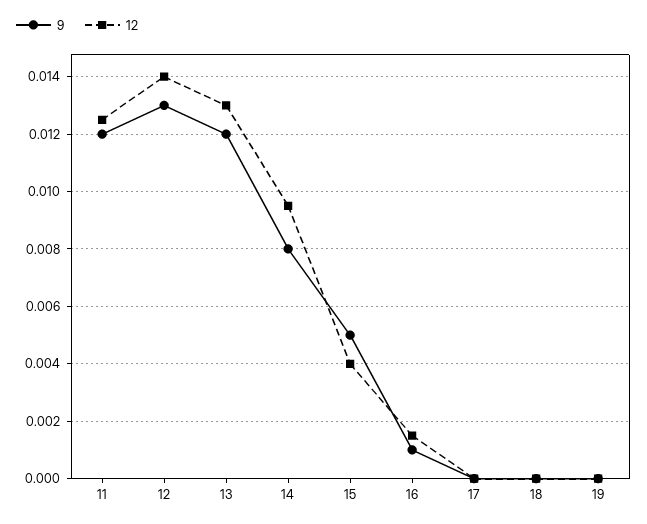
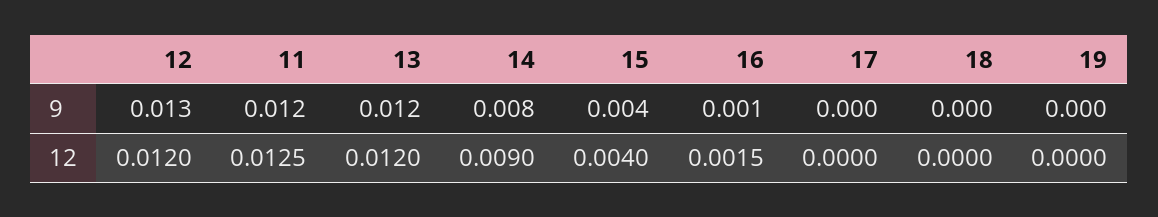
  {
    "9": {
      "11": 0.012,
      "12": 0.013,
      "13": 0.012,
      "14": 0.008,
-     "15": 0.005,
+     "15": 0.004,
      "16": 0.001,
      "17": 0,
      "18": 0,
      "19": 0
    },
    "12": {
      "11": 0.0125,
-     "12": 0.014,
+     "12": 0.012,
-     "13": 0.013,
+     "13": 0.012,
-     "14": 0.0095,
+     "14": 0.009,
      "15": 0.004,
      "16": 0.0015,
      "17": 0,
      "18": 0,
      "19": 0
    }
  }

